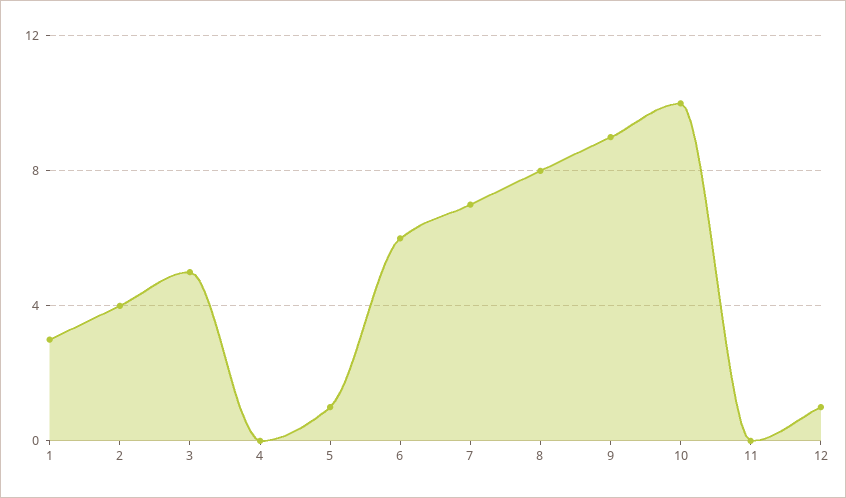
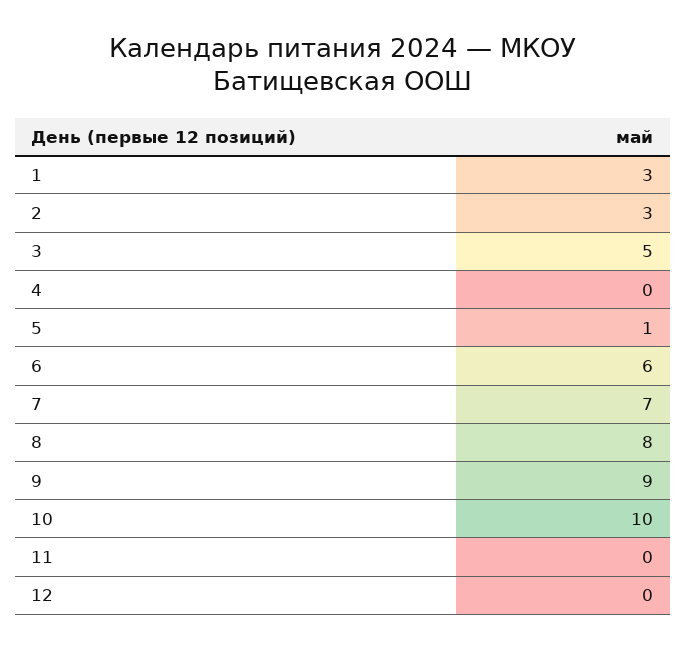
  {
    "1": 3,
-   "2": 4,
+   "2": 3,
    "3": 5,
    "4": 0,
    "5": 1,
    "6": 6,
    "7": 7,
    "8": 8,
    "9": 9,
    "10": 10,
    "11": 0,
-   "12": 1
+   "12": 0
  }

